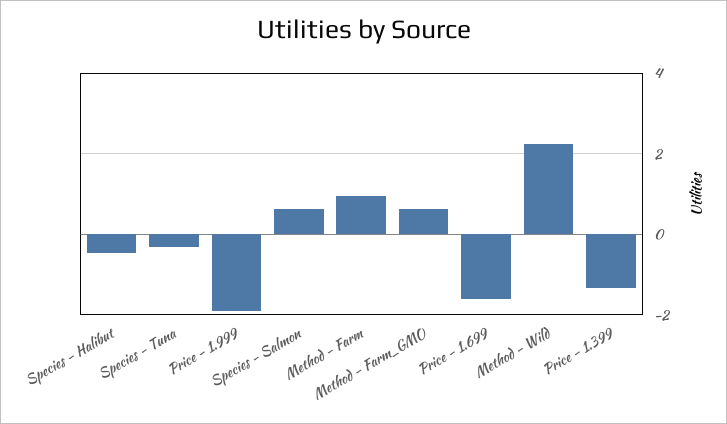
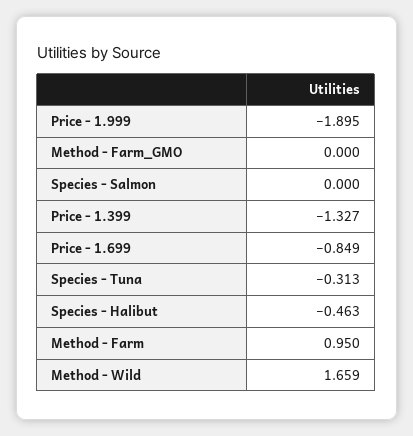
  {
    "Species - Halibut": -0.463,
    "Species - Tuna": -0.313,
    "Price - 1.999": -1.895,
-   "Species - Salmon": 0.6,
+   "Species - Salmon": 0,
    "Method - Farm": 0.95,
-   "Method - Farm_GMO": 0.6,
+   "Method - Farm_GMO": 0,
-   "Price - 1.699": -1.6,
+   "Price - 1.699": -0.849,
-   "Method - Wild": 2.2,
+   "Method - Wild": 1.659,
    "Price - 1.399": -1.327
  }

